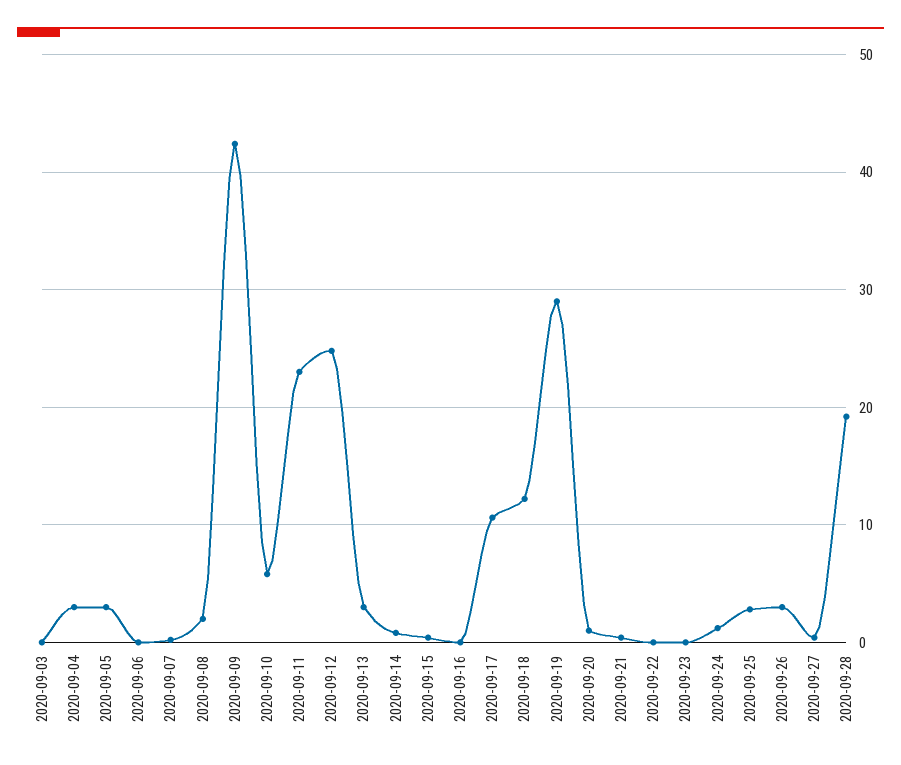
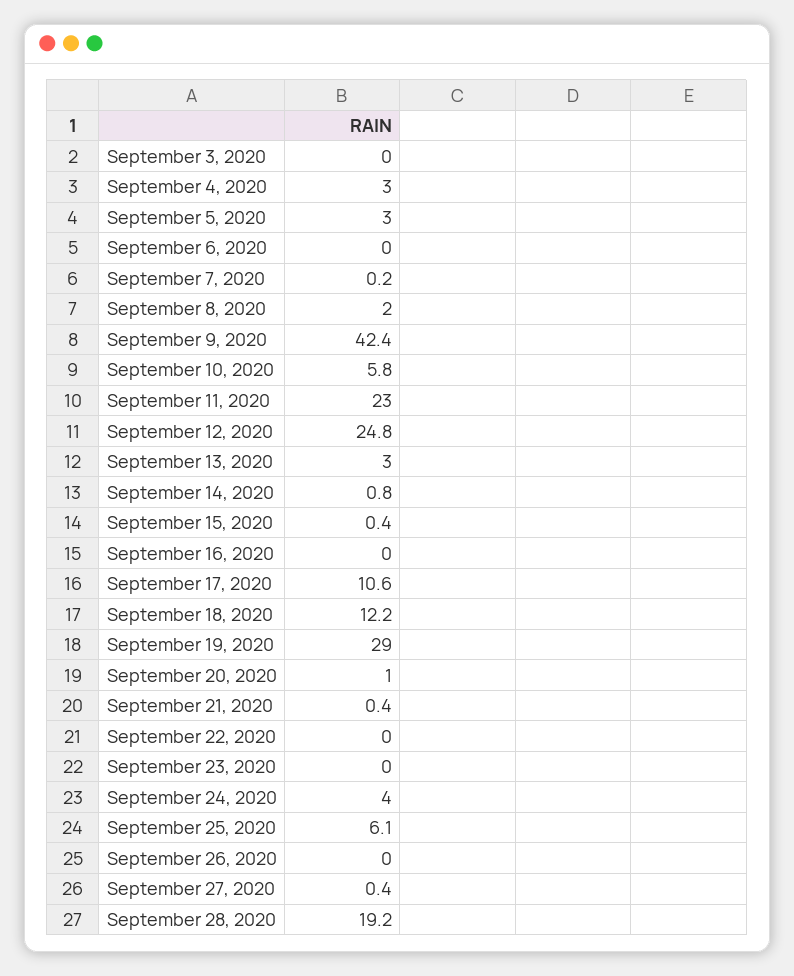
  {
    "2020-09-03": 0,
    "2020-09-04": 3,
    "2020-09-05": 3,
    "2020-09-06": 0,
    "2020-09-07": 0.2,
    "2020-09-08": 2,
    "2020-09-09": 42.4,
    "2020-09-10": 5.8,
    "2020-09-11": 23,
    "2020-09-12": 24.8,
    "2020-09-13": 3,
    "2020-09-14": 0.8,
    "2020-09-15": 0.4,
    "2020-09-16": 0,
    "2020-09-17": 10.6,
    "2020-09-18": 12.2,
    "2020-09-19": 29,
    "2020-09-20": 1,
    "2020-09-21": 0.4,
    "2020-09-22": 0,
    "2020-09-23": 0,
-   "2020-09-24": 1,
+   "2020-09-24": 4,
-   "2020-09-25": 3,
+   "2020-09-25": 6.1,
-   "2020-09-26": 3,
+   "2020-09-26": 0,
    "2020-09-27": 0.4,
    "2020-09-28": 19.2
  }

